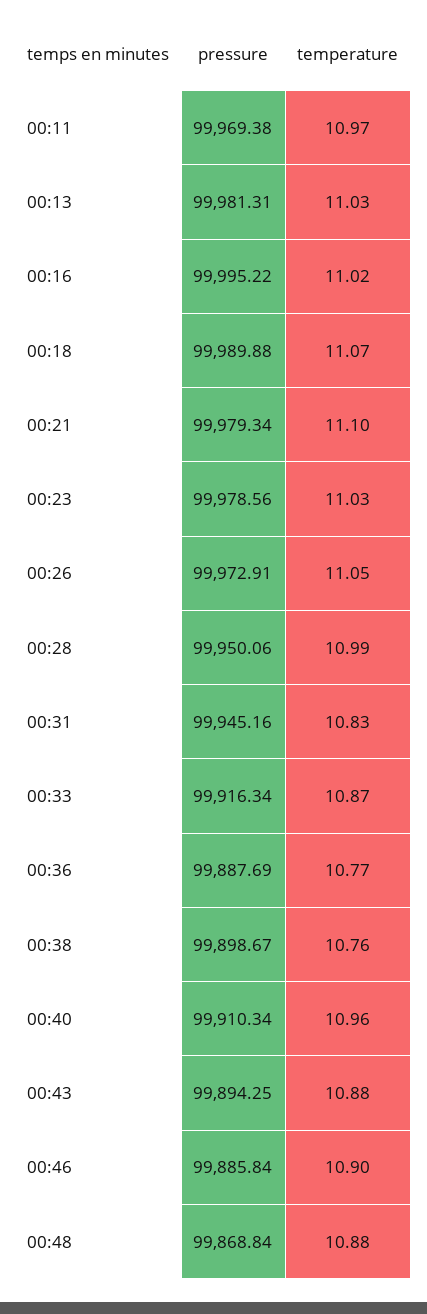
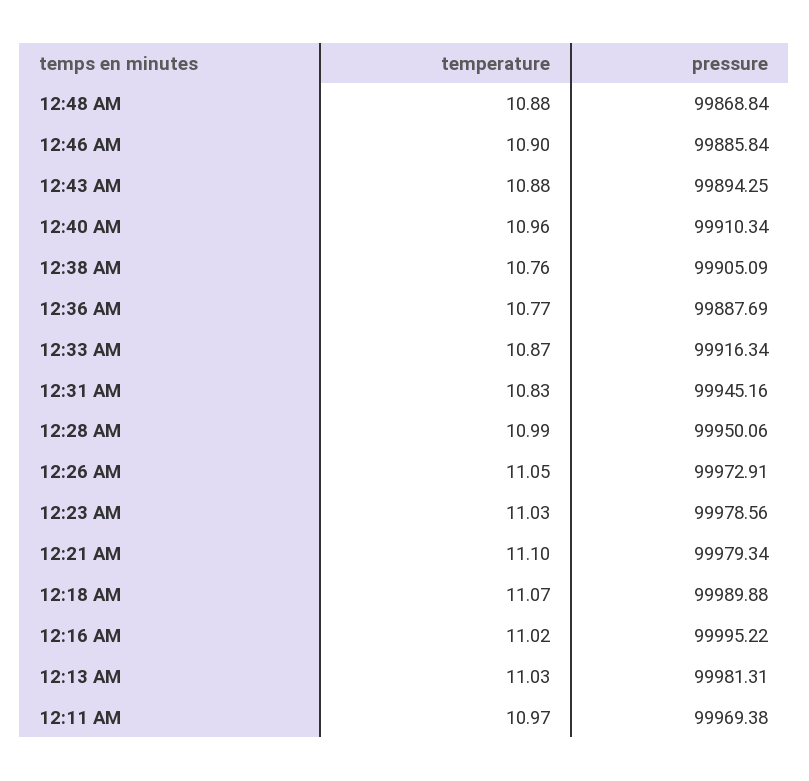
  {
    "pressure": {
      "00:11": 99969.38,
      "00:13": 99981.31,
      "00:16": 99995.22,
      "00:18": 99989.88,
      "00:21": 99979.34,
      "00:23": 99978.56,
      "00:26": 99972.91,
      "00:28": 99950.06,
      "00:31": 99945.16,
      "00:33": 99916.34,
      "00:36": 99887.69,
-     "00:38": 99898.67,
+     "00:38": 99905.09,
      "00:40": 99910.34,
      "00:43": 99894.25,
      "00:46": 99885.84,
      "00:48": 99868.84
    },
    "temperature": {
      "00:11": 10.97,
      "00:13": 11.03,
      "00:16": 11.02,
      "00:18": 11.07,
      "00:21": 11.1,
      "00:23": 11.03,
      "00:26": 11.05,
      "00:28": 10.99,
      "00:31": 10.83,
      "00:33": 10.87,
      "00:36": 10.77,
      "00:38": 10.76,
      "00:40": 10.96,
      "00:43": 10.88,
      "00:46": 10.9,
      "00:48": 10.88
    }
  }

